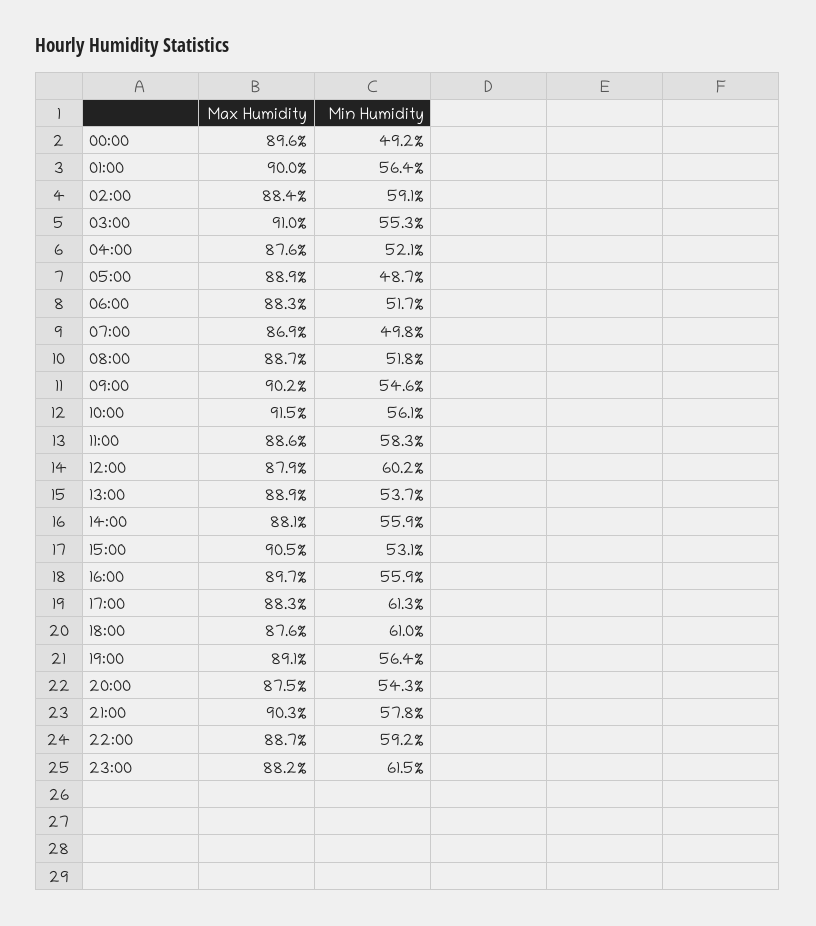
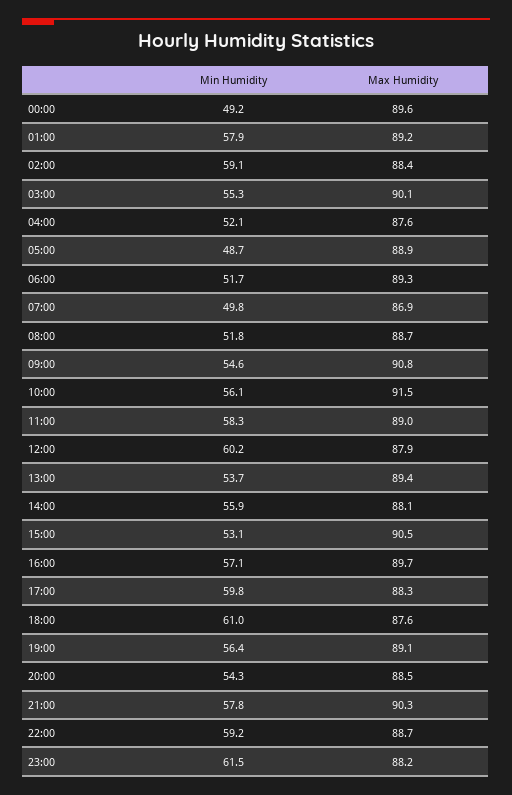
  {
    "Max Humidity": {
      "00:00": 89.6,
-     "01:00": 90,
+     "01:00": 89.2,
      "02:00": 88.4,
-     "03:00": 91,
+     "03:00": 90.1,
      "04:00": 87.6,
      "05:00": 88.9,
-     "06:00": 88.3,
+     "06:00": 89.3,
      "07:00": 86.9,
      "08:00": 88.7,
-     "09:00": 90.2,
+     "09:00": 90.8,
      "10:00": 91.5,
-     "11:00": 88.6,
+     "11:00": 89,
      "12:00": 87.9,
-     "13:00": 88.9,
+     "13:00": 89.4,
      "14:00": 88.1,
      "15:00": 90.5,
      "16:00": 89.7,
      "17:00": 88.3,
      "18:00": 87.6,
      "19:00": 89.1,
-     "20:00": 87.5,
+     "20:00": 88.5,
      "21:00": 90.3,
      "22:00": 88.7,
      "23:00": 88.2
    },
    "Min Humidity": {
      "00:00": 49.2,
-     "01:00": 56.4,
+     "01:00": 57.9,
      "02:00": 59.1,
      "03:00": 55.3,
      "04:00": 52.1,
      "05:00": 48.7,
      "06:00": 51.7,
      "07:00": 49.8,
      "08:00": 51.8,
      "09:00": 54.6,
      "10:00": 56.1,
      "11:00": 58.3,
      "12:00": 60.2,
      "13:00": 53.7,
      "14:00": 55.9,
      "15:00": 53.1,
-     "16:00": 55.9,
+     "16:00": 57.1,
-     "17:00": 61.3,
+     "17:00": 59.8,
      "18:00": 61,
      "19:00": 56.4,
      "20:00": 54.3,
      "21:00": 57.8,
      "22:00": 59.2,
      "23:00": 61.5
    }
  }

